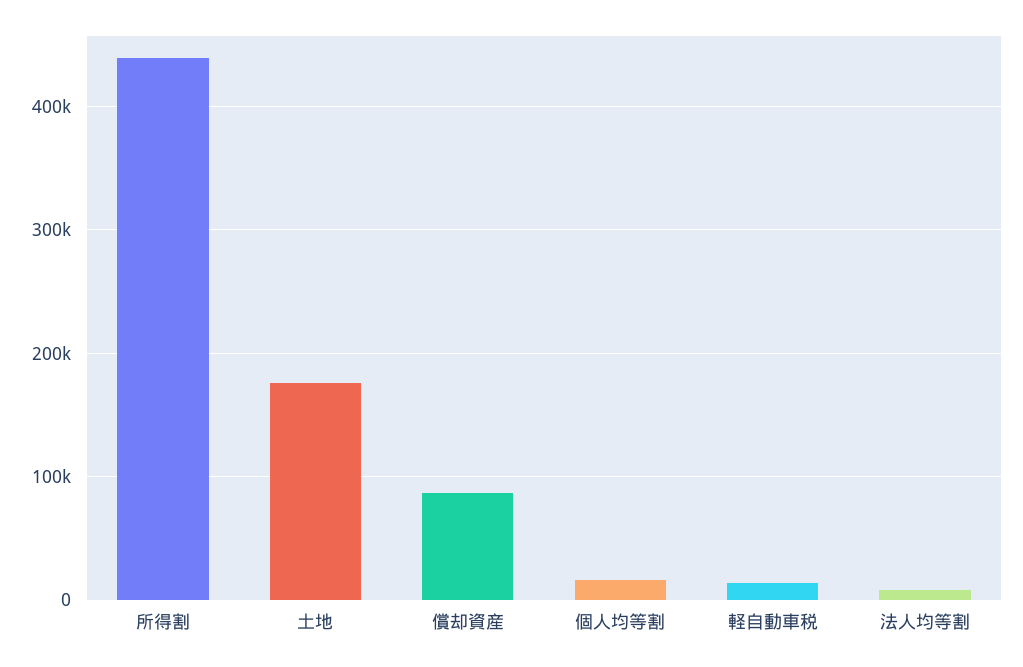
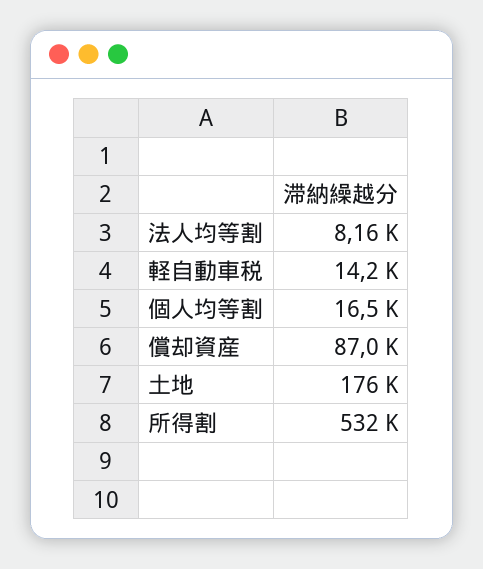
  {
-   "所得割": 440000,
+   "所得割": 532000,
    "土地": 176000,
    "償却資産": 87000,
    "個人均等割": 16500,
    "軽自動車税": 14200,
    "法人均等割": 8160
  }

